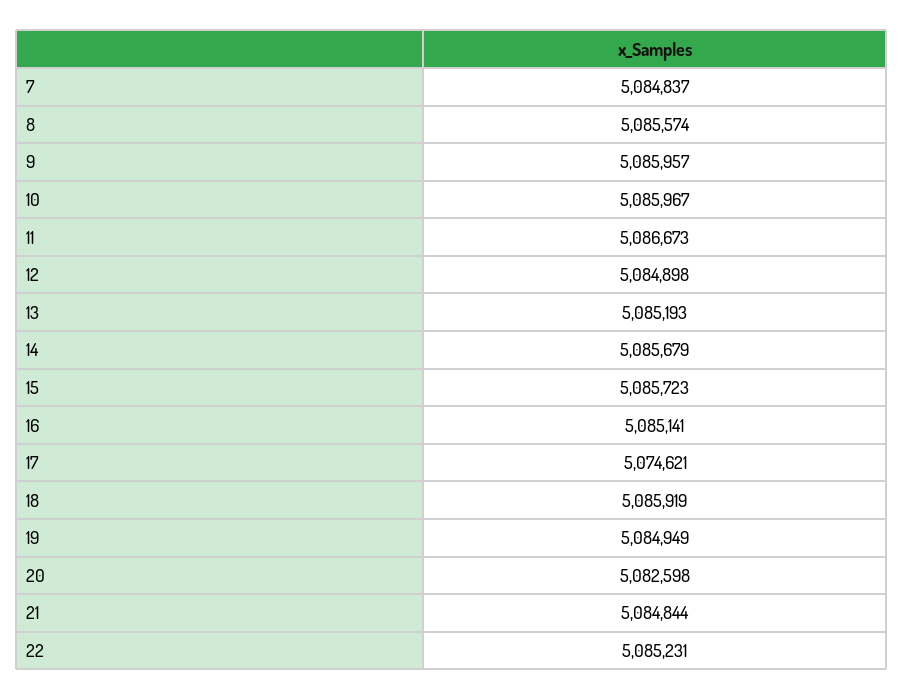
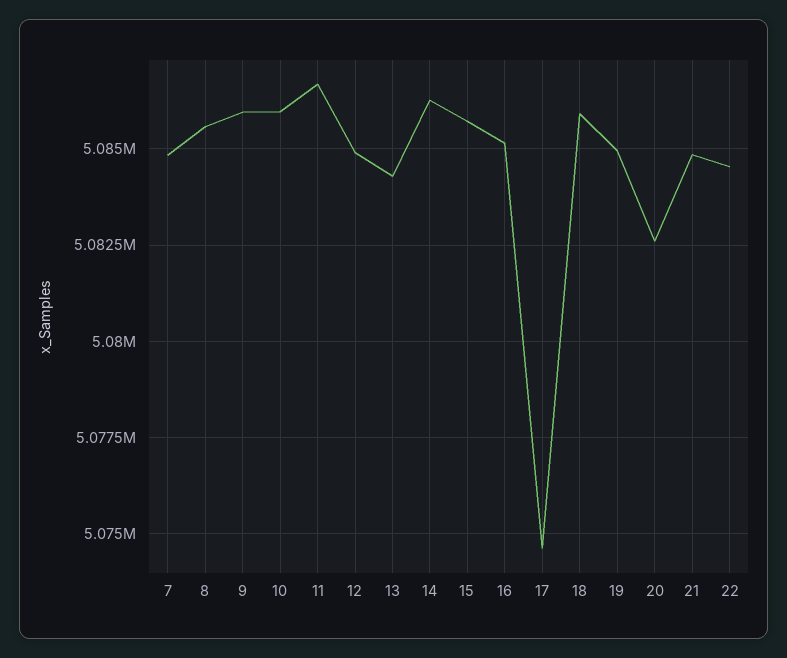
  {
    "7": 5084837,
    "8": 5085574,
    "9": 5085957,
    "10": 5085967,
    "11": 5086673,
    "12": 5084898,
-   "13": 5085193,
+   "13": 5084250,
-   "14": 5085679,
+   "14": 5086250,
    "15": 5085723,
    "16": 5085141,
    "17": 5074621,
    "18": 5085919,
    "19": 5084949,
    "20": 5082598,
    "21": 5084844,
-   "22": 5085231
+   "22": 5084500
  }

